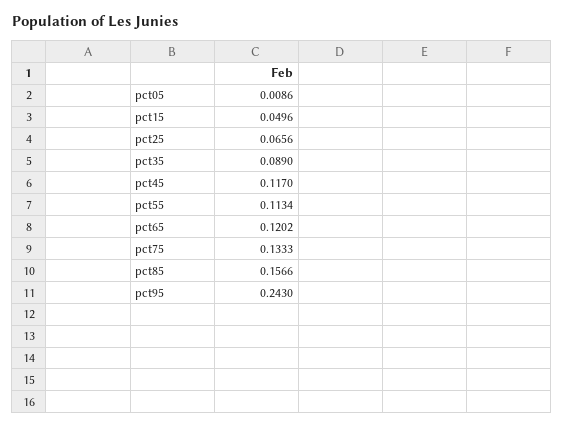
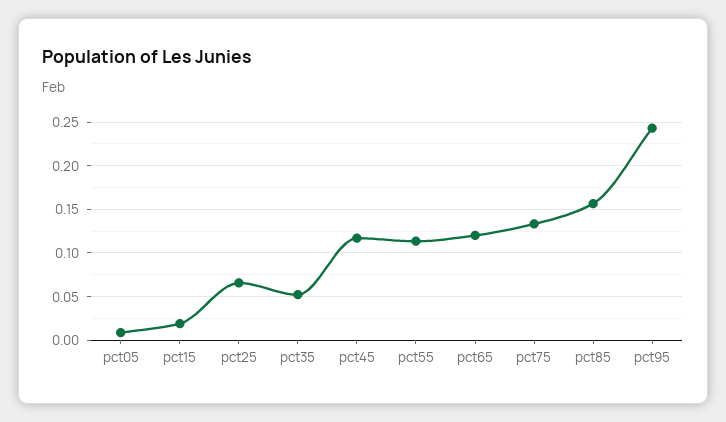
  {
    "pct05": 0.0086,
-   "pct15": 0.0496,
+   "pct15": 0.02,
    "pct25": 0.0656,
-   "pct35": 0.089,
+   "pct35": 0.05,
    "pct45": 0.117,
    "pct55": 0.1134,
    "pct65": 0.1202,
    "pct75": 0.1333,
    "pct85": 0.1566,
    "pct95": 0.243
  }

